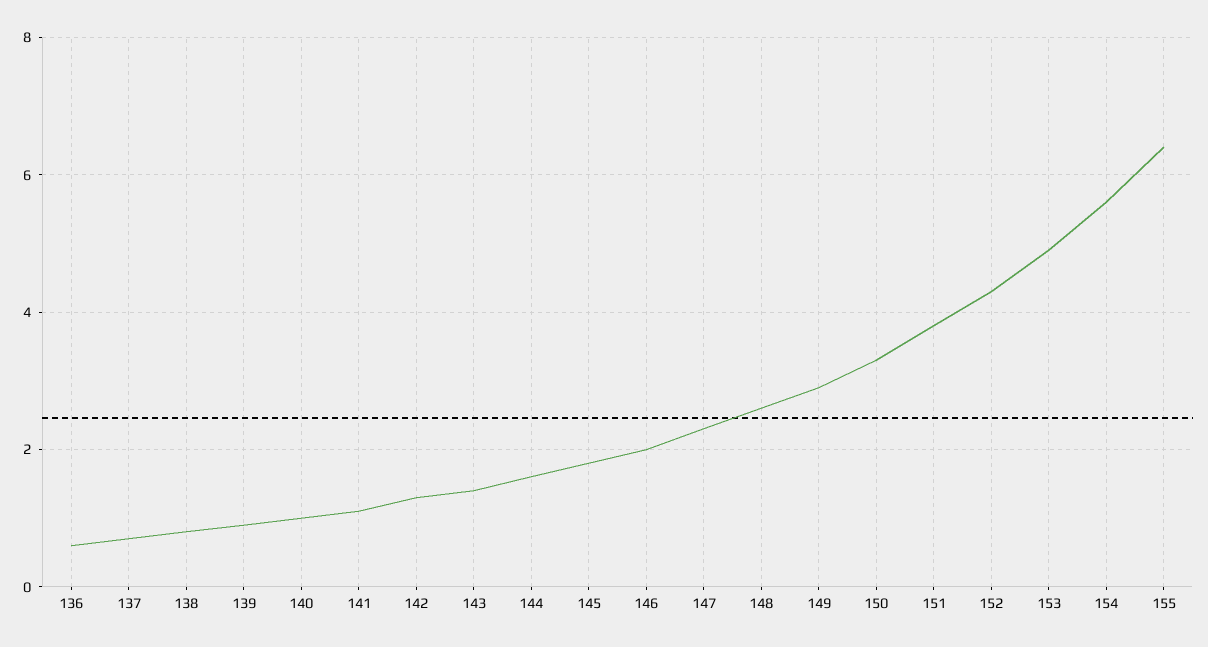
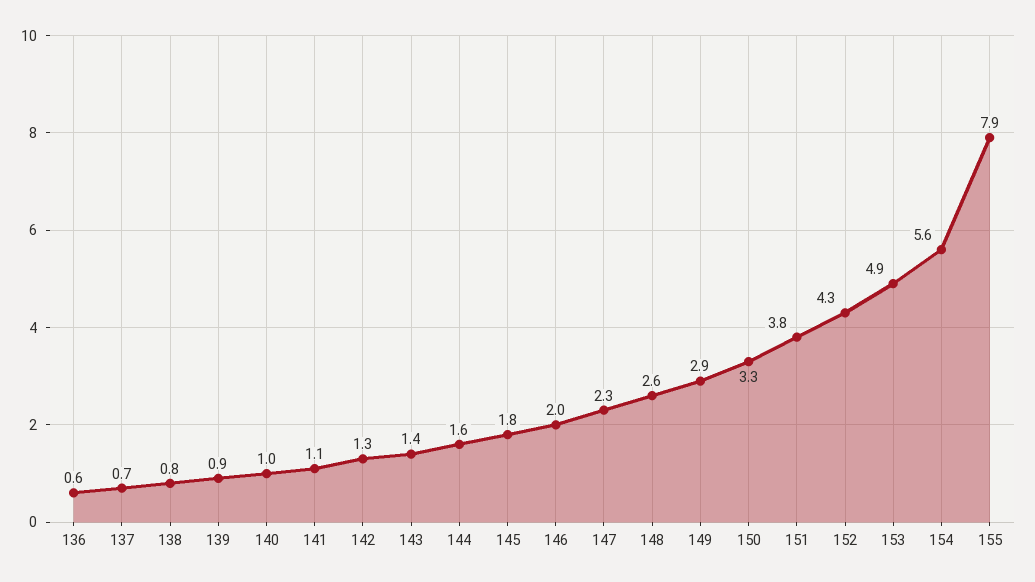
  {
    "136": 0.6,
    "137": 0.7,
    "138": 0.8,
    "139": 0.9,
    "140": 1,
    "141": 1.1,
    "142": 1.3,
    "143": 1.4,
    "144": 1.6,
    "145": 1.8,
    "146": 2,
    "147": 2.3,
    "148": 2.6,
    "149": 2.9,
    "150": 3.3,
    "151": 3.8,
    "152": 4.3,
    "153": 4.9,
    "154": 5.6,
-   "155": 6.5
+   "155": 7.9
  }

